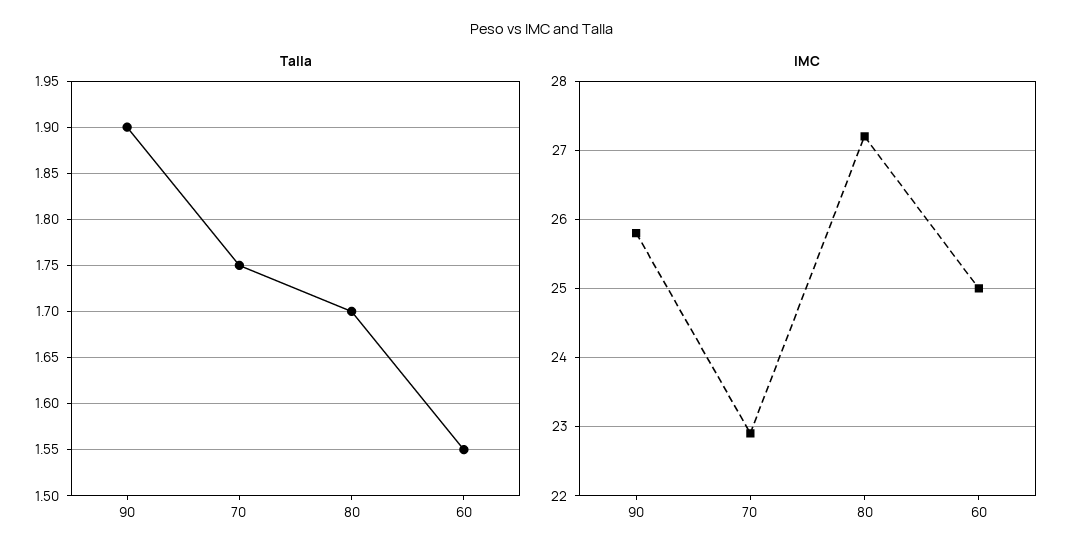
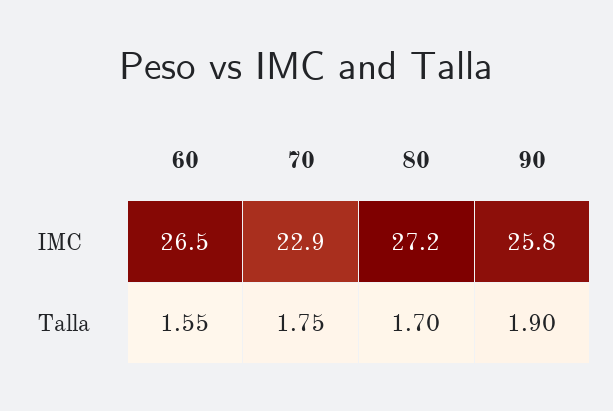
  {
    "Talla": {
      "90": 1.9,
      "70": 1.75,
      "80": 1.7,
      "60": 1.55
    },
    "IMC": {
      "90": 25.8,
      "70": 22.9,
      "80": 27.2,
-     "60": 25
+     "60": 26.5
    }
  }

